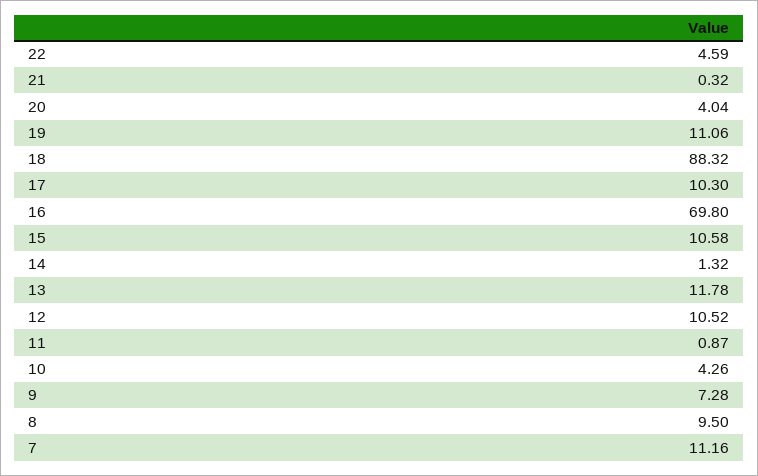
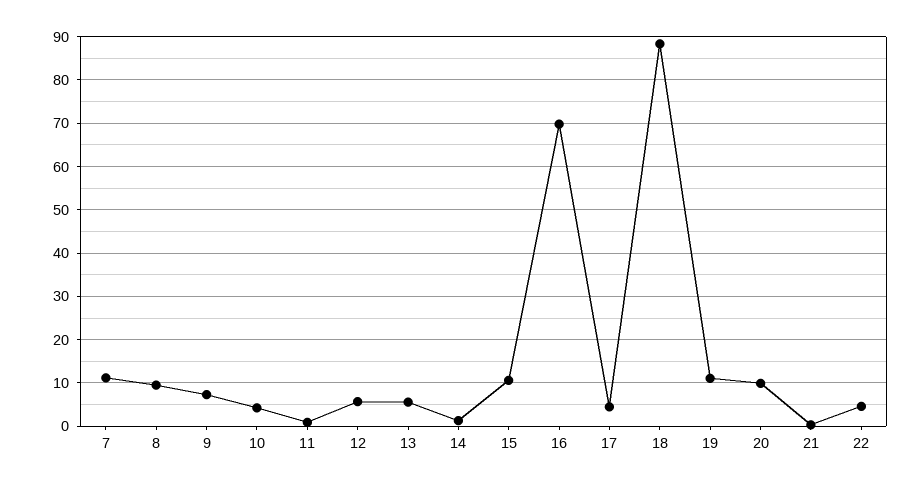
  {
    "22": 4.59,
    "21": 0.32,
-   "20": 4.04,
+   "20": 10,
    "19": 11.06,
    "18": 88.32,
-   "17": 10.3,
+   "17": 4,
    "16": 69.8,
    "15": 10.58,
    "14": 1.32,
-   "13": 11.78,
+   "13": 6,
-   "12": 10.52,
+   "12": 6,
    "11": 0.87,
    "10": 4.26,
    "9": 7.28,
    "8": 9.5,
    "7": 11.16
  }

